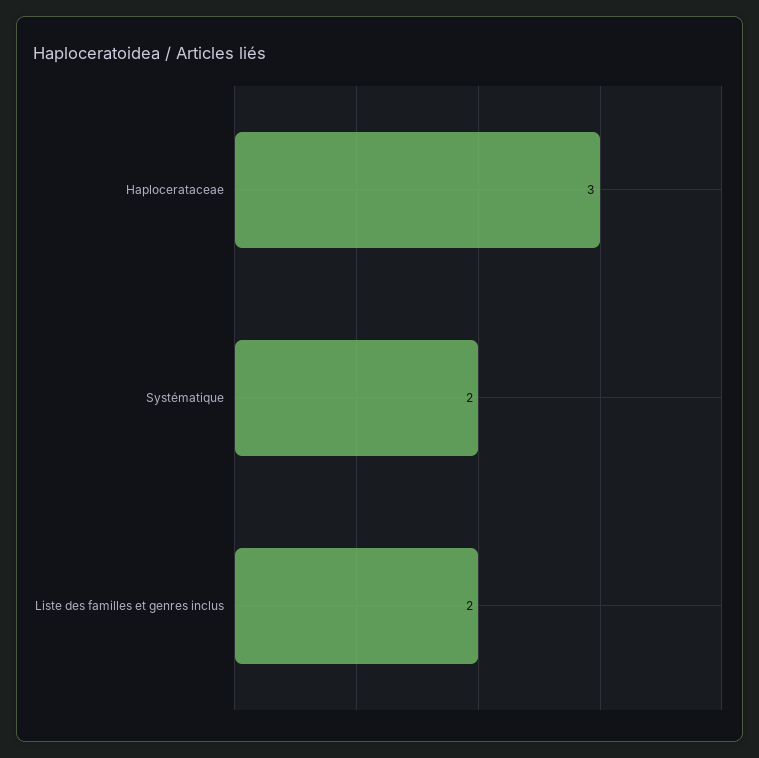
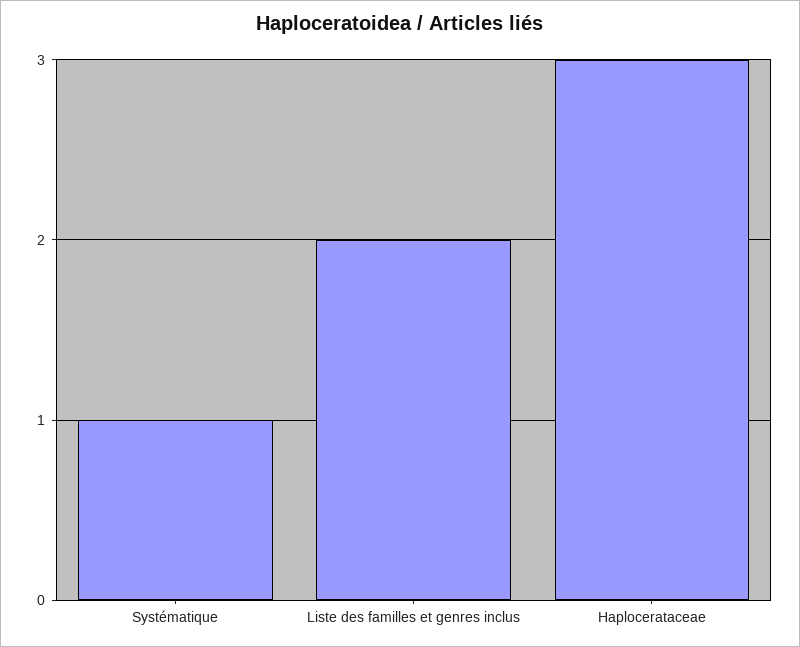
  {
    "Haplocerataceae": 3,
-   "Systématique": 2,
+   "Systématique": 1,
    "Liste des familles et genres inclus": 2
  }

